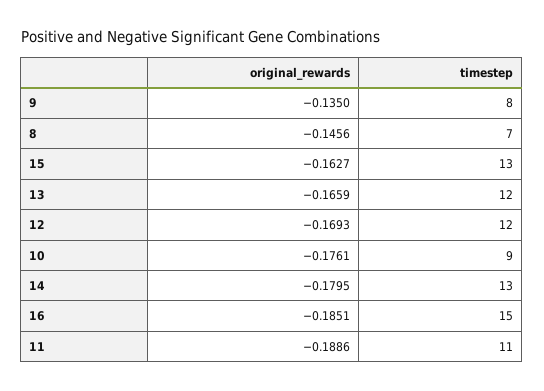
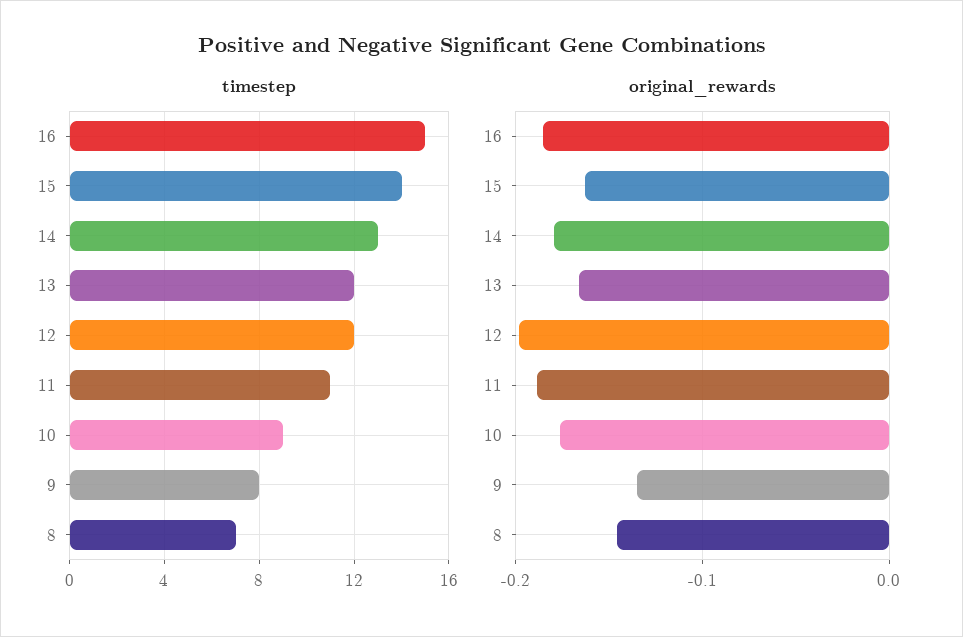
  {
    "original_rewards": {
      "9": -0.135,
      "8": -0.1456,
      "15": -0.1627,
      "13": -0.1659,
-     "12": -0.1693,
+     "12": -0.2,
      "10": -0.1761,
      "14": -0.1795,
      "16": -0.1851,
      "11": -0.1886
    },
    "timestep": {
      "9": 8,
      "8": 7,
-     "15": 13,
+     "15": 14,
      "13": 12,
      "12": 12,
      "10": 9,
      "14": 13,
      "16": 15,
      "11": 11
    }
  }

